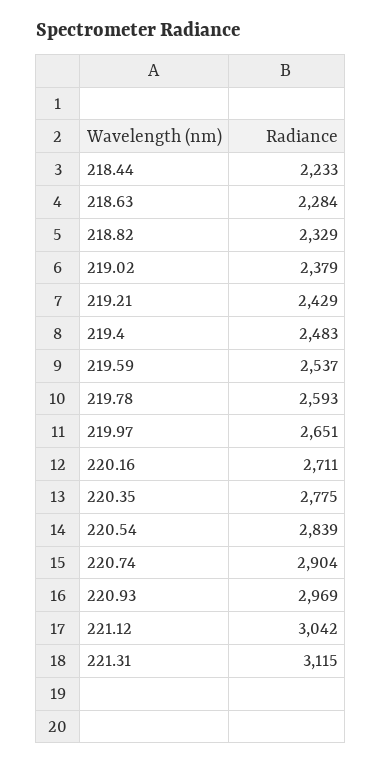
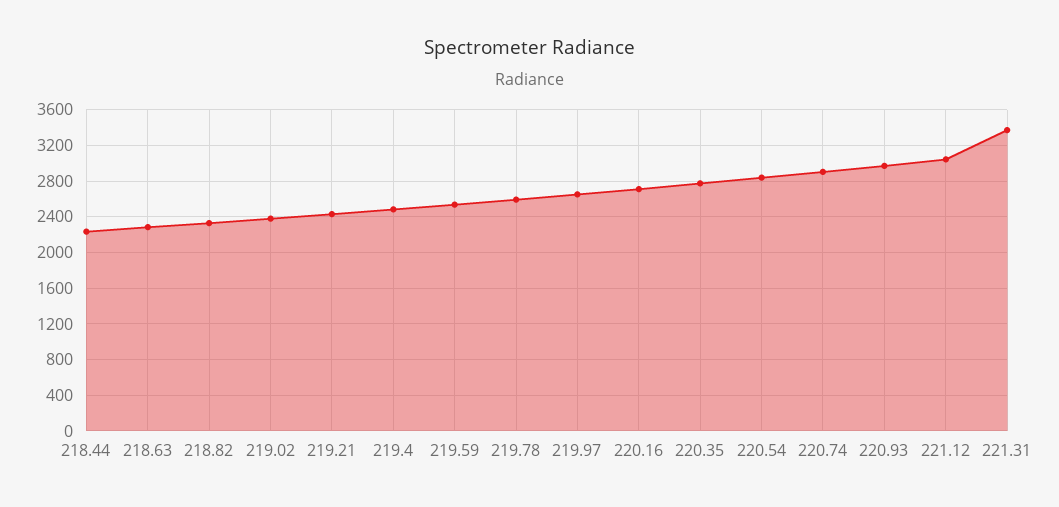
  {
    "218.44": 2233,
    "218.63": 2284,
    "218.82": 2329,
    "219.02": 2379,
    "219.21": 2429,
    "219.4": 2483,
    "219.59": 2537,
    "219.78": 2593,
    "219.97": 2651,
    "220.16": 2711,
    "220.35": 2775,
    "220.54": 2839,
    "220.74": 2904,
    "220.93": 2969,
    "221.12": 3042,
-   "221.31": 3115
+   "221.31": 3400
  }

